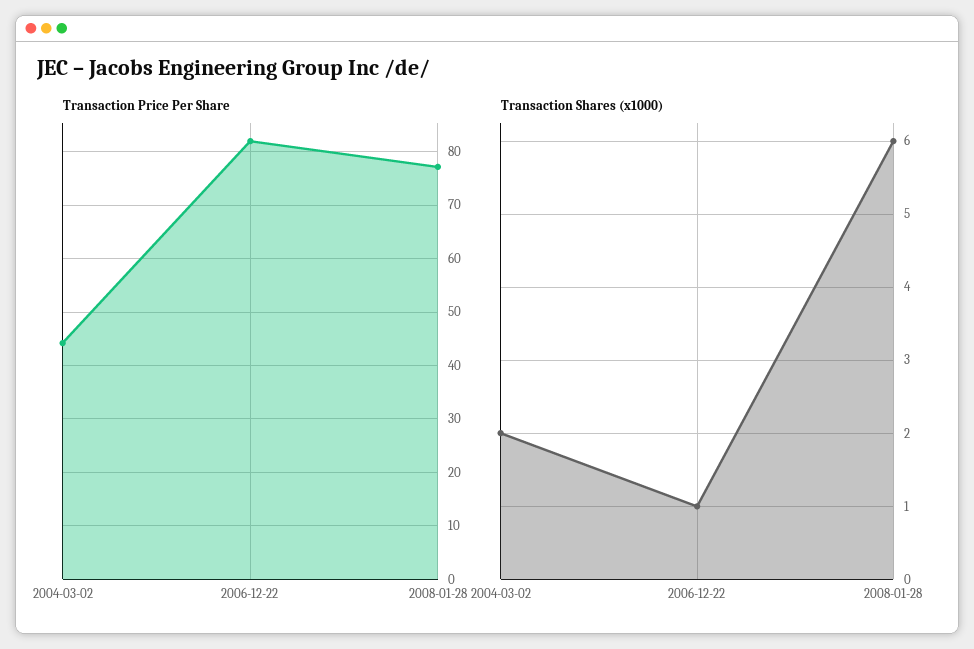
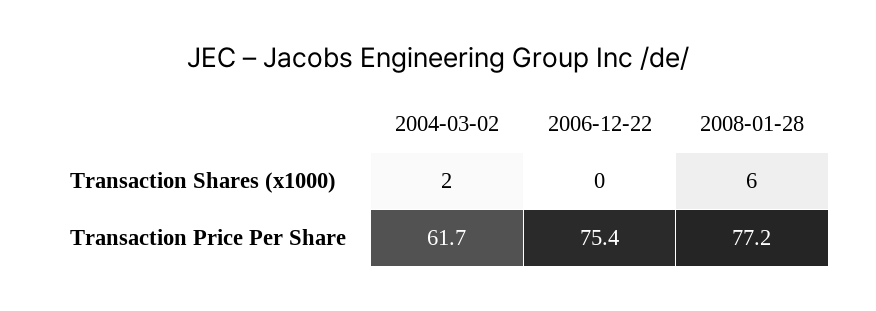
  {
    "Transaction Price Per Share": {
-     "2004-03-02": 44,
+     "2004-03-02": 61.7,
-     "2006-12-22": 82,
+     "2006-12-22": 75.4,
      "2008-01-28": 77.2
    },
    "Transaction Shares (x1000)": {
      "2004-03-02": 2,
-     "2006-12-22": 1,
+     "2006-12-22": 0,
      "2008-01-28": 6
    }
  }

